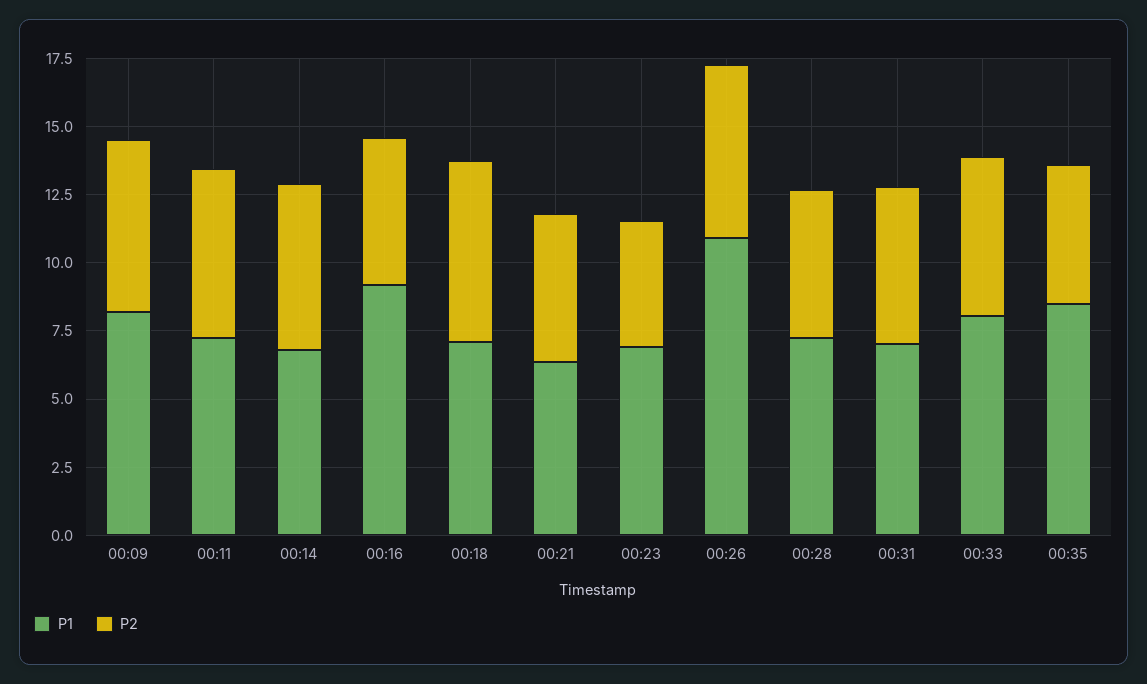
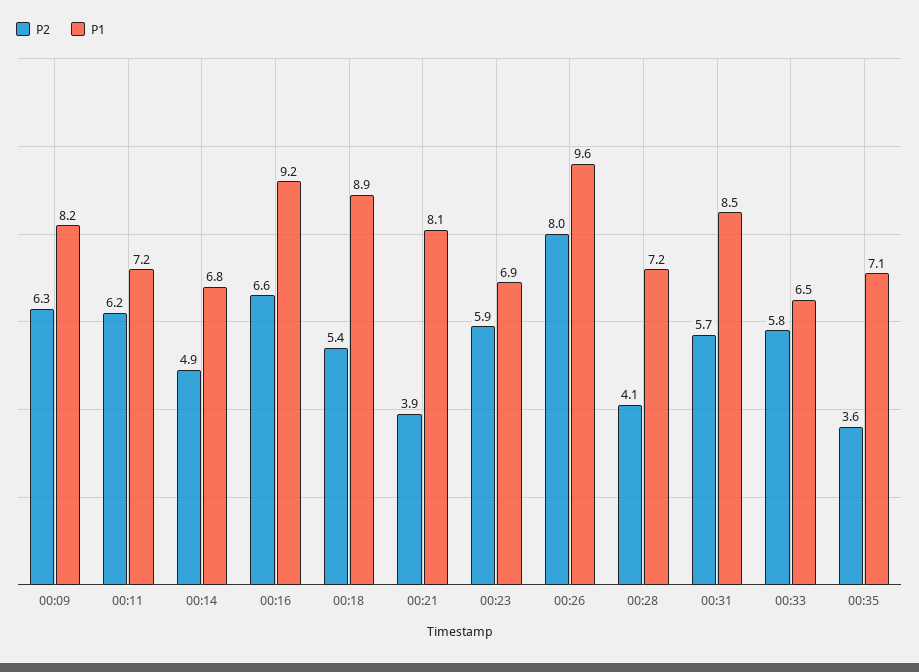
  {
    "P1": {
      "00:09": 8.2,
      "00:11": 7.2,
      "00:14": 6.8,
      "00:16": 9.2,
-     "00:18": 7,
+     "00:18": 8.9,
-     "00:21": 6.5,
+     "00:21": 8.1,
      "00:23": 6.9,
-     "00:26": 11,
+     "00:26": 9.6,
      "00:28": 7.2,
-     "00:31": 7,
+     "00:31": 8.5,
-     "00:33": 8,
+     "00:33": 6.5,
-     "00:35": 8.5
+     "00:35": 7.1
    },
    "P2": {
      "00:09": 6.3,
      "00:11": 6.2,
-     "00:14": 6,
+     "00:14": 4.9,
-     "00:16": 5.5,
+     "00:16": 6.6,
-     "00:18": 6.5,
+     "00:18": 5.4,
-     "00:21": 5.5,
+     "00:21": 3.9,
-     "00:23": 4.5,
+     "00:23": 5.9,
-     "00:26": 6.5,
+     "00:26": 8,
-     "00:28": 5.5,
+     "00:28": 4.1,
      "00:31": 5.7,
      "00:33": 5.8,
-     "00:35": 5
+     "00:35": 3.6
    }
  }

